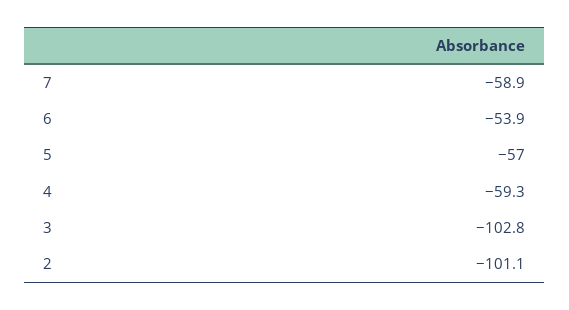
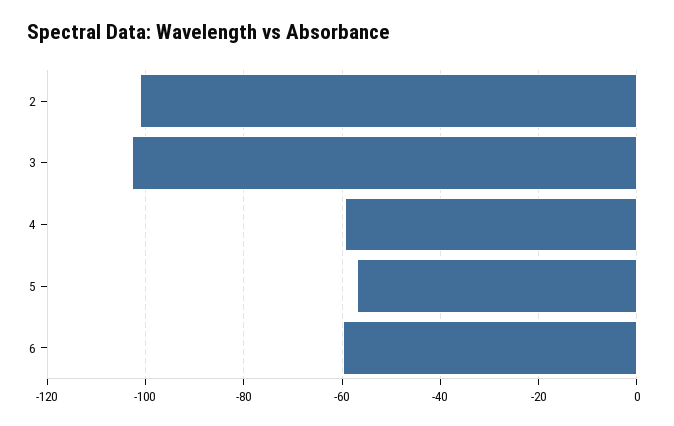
  {
-   "7": -58.9,
-   "6": -53.9,
+   "6": -60,
    "5": -57,
    "4": -59.3,
    "3": -102.8,
    "2": -101.1
  }

